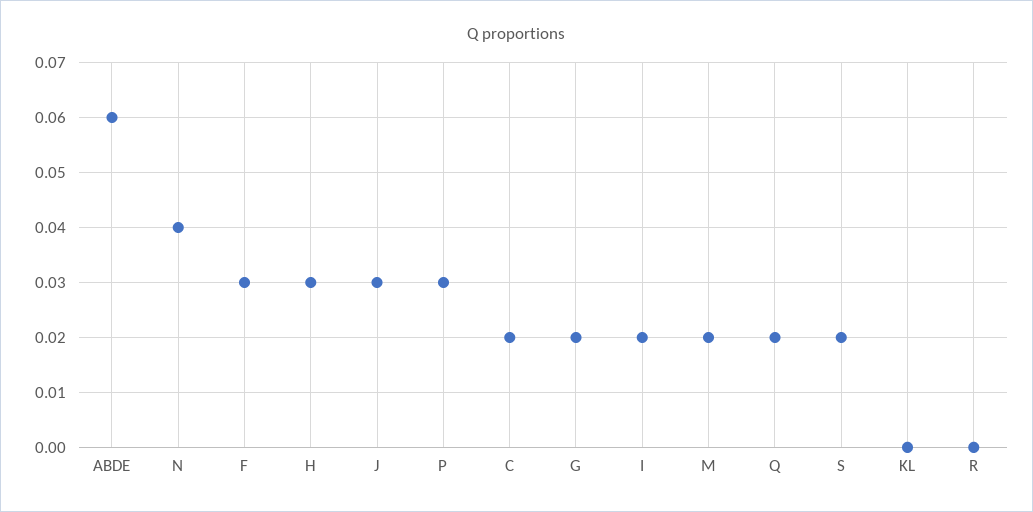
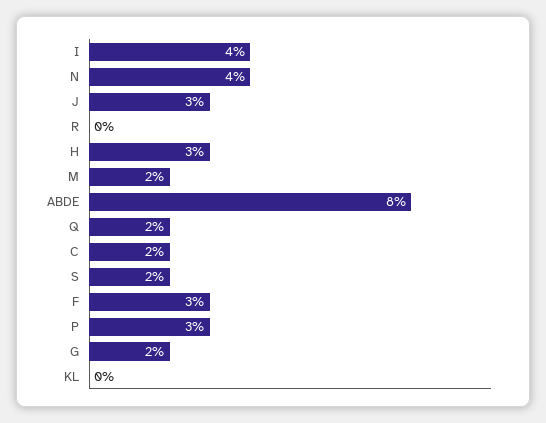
  {
-   "ABDE": 0.06,
+   "ABDE": 0.08,
    "N": 0.04,
    "F": 0.03,
    "H": 0.03,
    "J": 0.03,
    "P": 0.03,
    "C": 0.02,
    "G": 0.02,
-   "I": 0.02,
+   "I": 0.04,
    "M": 0.02,
    "Q": 0.02,
    "S": 0.02,
    "KL": 0,
    "R": 0
  }

